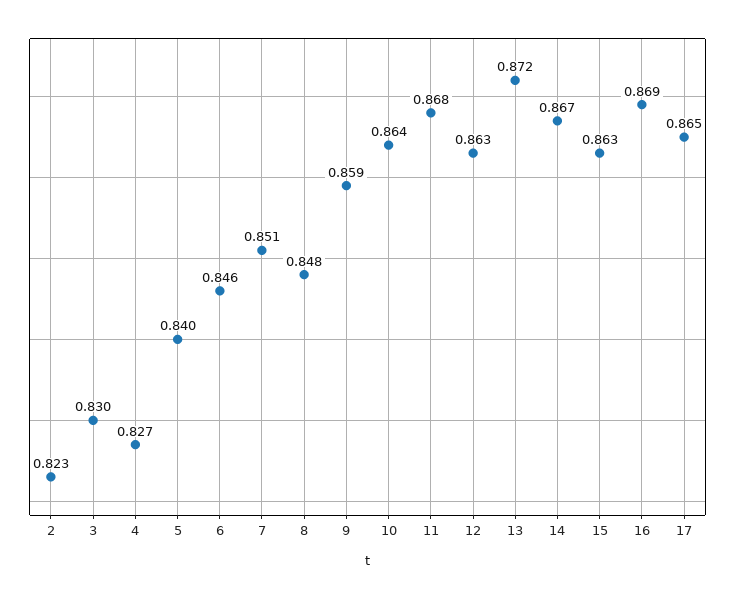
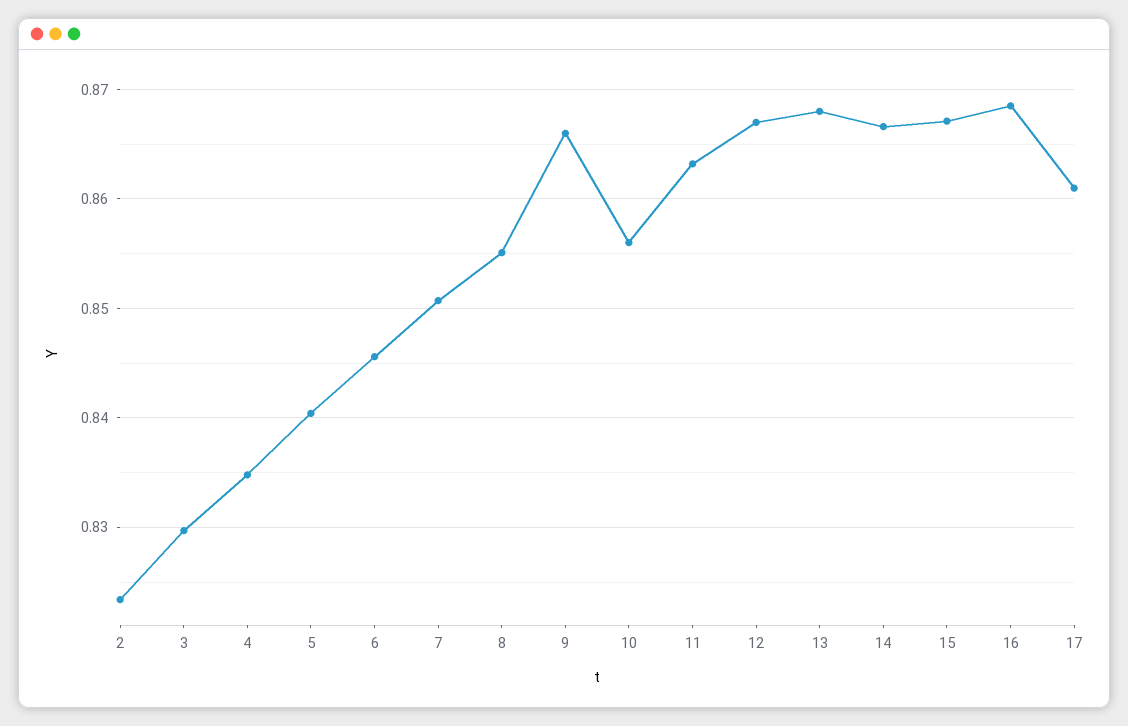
  {
    "2": 0.823,
    "3": 0.83,
-   "4": 0.827,
+   "4": 0.835,
    "5": 0.84,
    "6": 0.846,
    "7": 0.851,
-   "8": 0.848,
+   "8": 0.855,
-   "9": 0.859,
+   "9": 0.866,
-   "10": 0.864,
+   "10": 0.856,
-   "11": 0.868,
+   "11": 0.863,
-   "12": 0.863,
+   "12": 0.867,
-   "13": 0.872,
+   "13": 0.868,
    "14": 0.867,
-   "15": 0.863,
+   "15": 0.867,
    "16": 0.869,
-   "17": 0.865
+   "17": 0.861
  }

